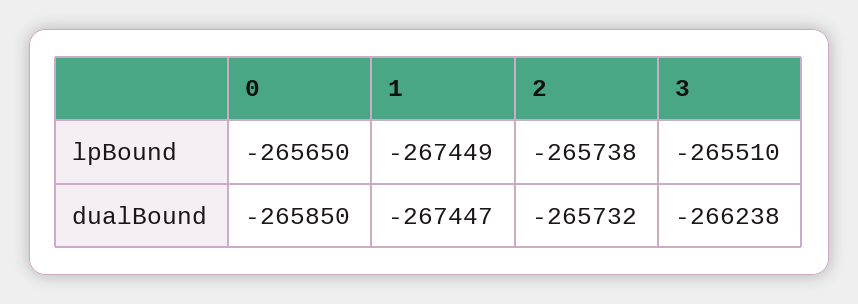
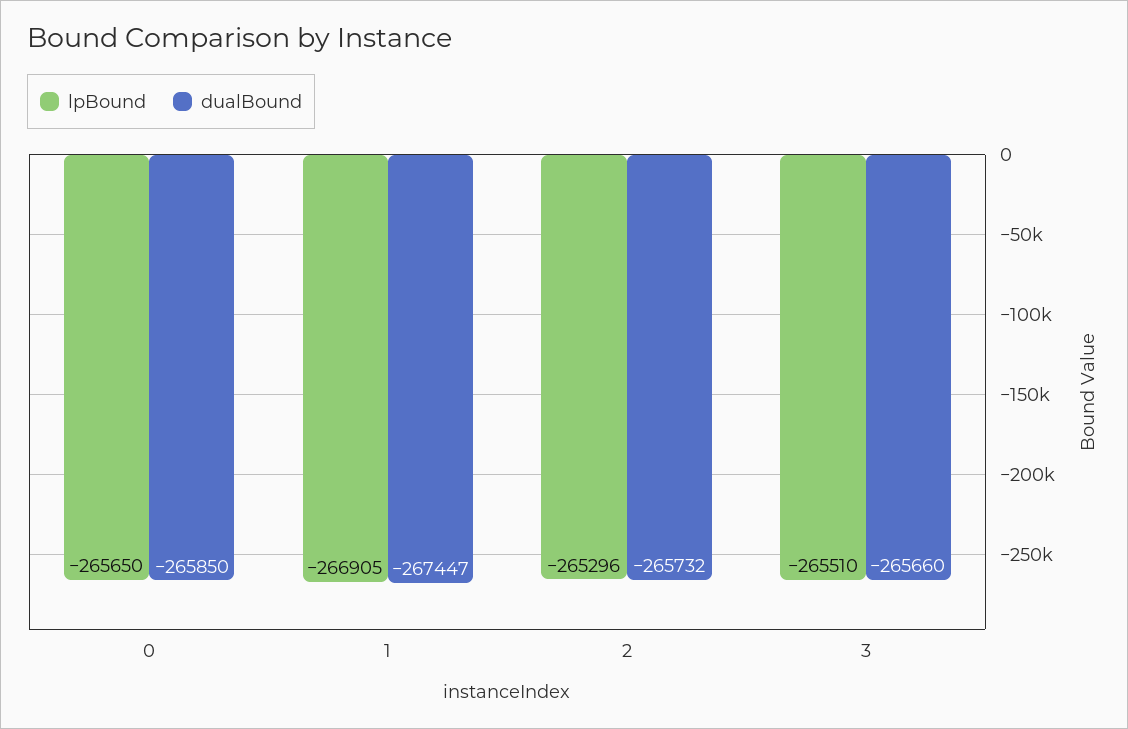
  {
    "lpBound": {
      "0": -265650,
-     "1": -267449,
+     "1": -266905,
-     "2": -265738,
+     "2": -265296,
      "3": -265510
    },
    "dualBound": {
      "0": -265850,
      "1": -267447,
      "2": -265732,
-     "3": -266238
+     "3": -265660
    }
  }

